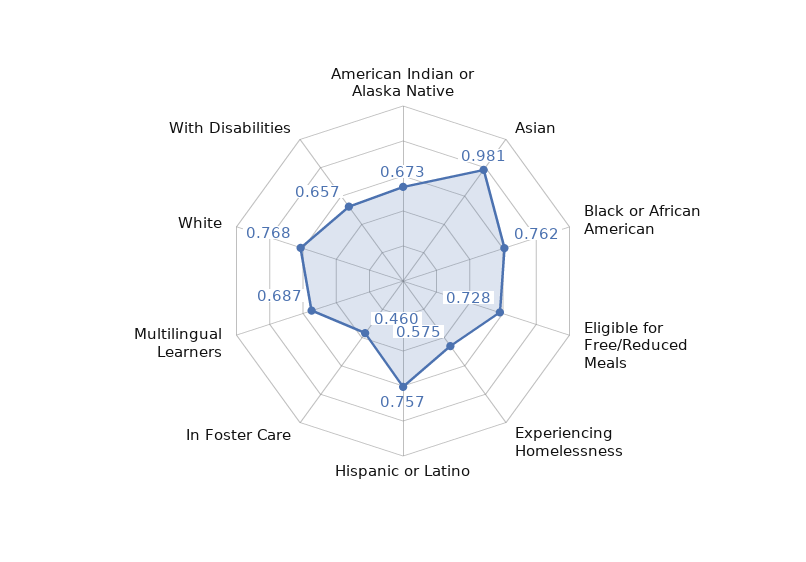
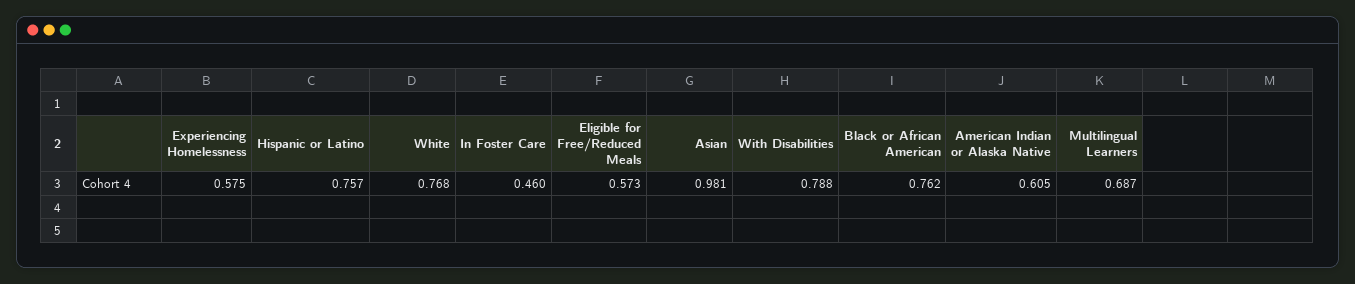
  {
-   "American Indian or Alaska Native": 0.673,
+   "American Indian or Alaska Native": 0.605,
    "Asian": 0.981,
    "Black or African American": 0.762,
-   "Eligible for Free/Reduced Meals": 0.728,
+   "Eligible for Free/Reduced Meals": 0.573,
    "Experiencing Homelessness": 0.575,
    "Hispanic or Latino": 0.757,
    "In Foster Care": 0.46,
    "Multilingual Learners": 0.687,
    "White": 0.768,
-   "With Disabilities": 0.657
+   "With Disabilities": 0.788
  }

